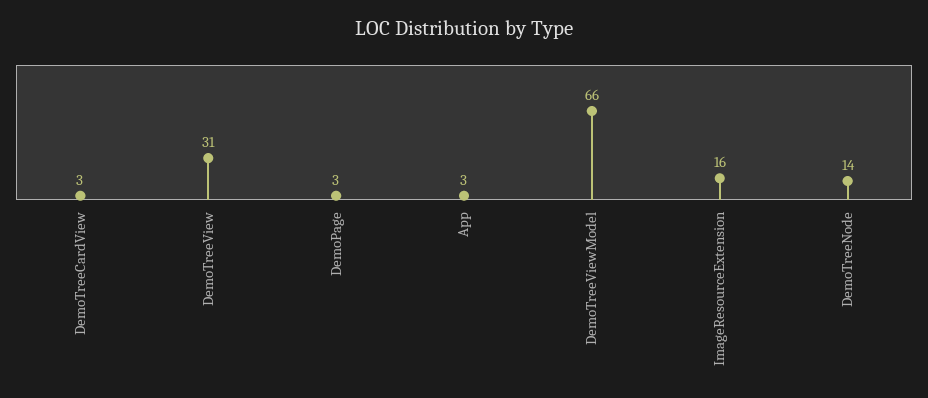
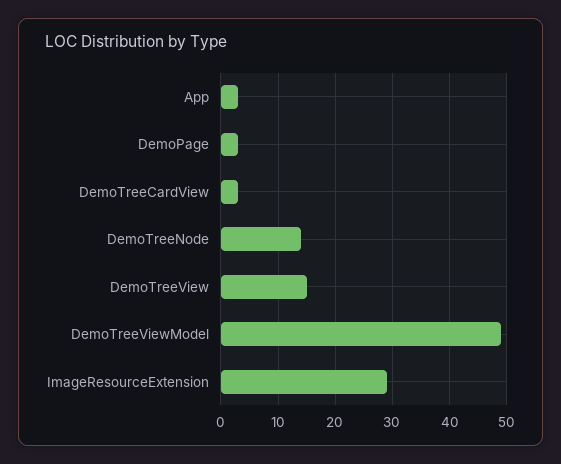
  {
    "DemoTreeCardView": 3,
-   "DemoTreeView": 31,
+   "DemoTreeView": 15,
    "DemoPage": 3,
    "App": 3,
-   "DemoTreeViewModel": 66,
+   "DemoTreeViewModel": 50,
-   "ImageResourceExtension": 16,
+   "ImageResourceExtension": 30,
    "DemoTreeNode": 14
  }

